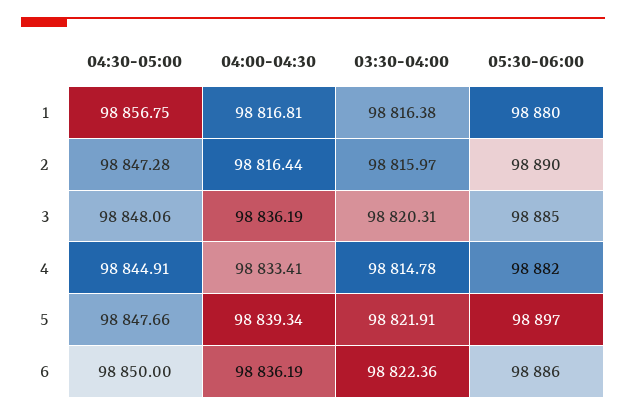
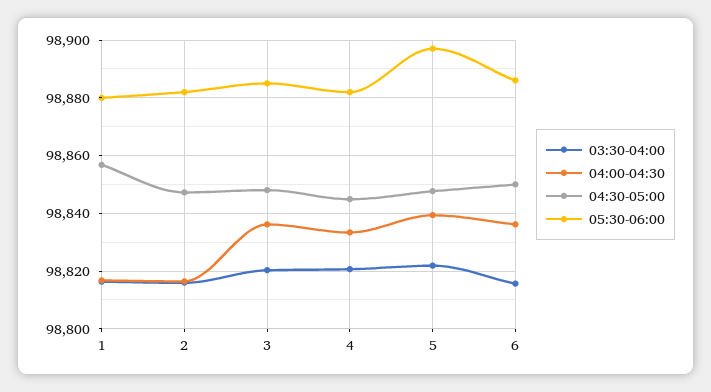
  {
    "04:30-05:00": {
      "1": 98856.75,
      "2": 98847.28,
      "3": 98848.06,
      "4": 98844.91,
      "5": 98847.66,
      "6": 98850
    },
    "04:00-04:30": {
      "1": 98816.81,
      "2": 98816.44,
      "3": 98836.19,
      "4": 98833.41,
      "5": 98839.34,
      "6": 98836.19
    },
    "03:30-04:00": {
      "1": 98816.38,
      "2": 98815.97,
      "3": 98820.31,
-     "4": 98814.78,
+     "4": 98820,
      "5": 98821.91,
-     "6": 98822.36
+     "6": 98815
    },
    "05:30-06:00": {
      "1": 98880,
-     "2": 98890,
+     "2": 98882.5,
      "3": 98885,
      "4": 98882,
      "5": 98897,
      "6": 98886
    }
  }

